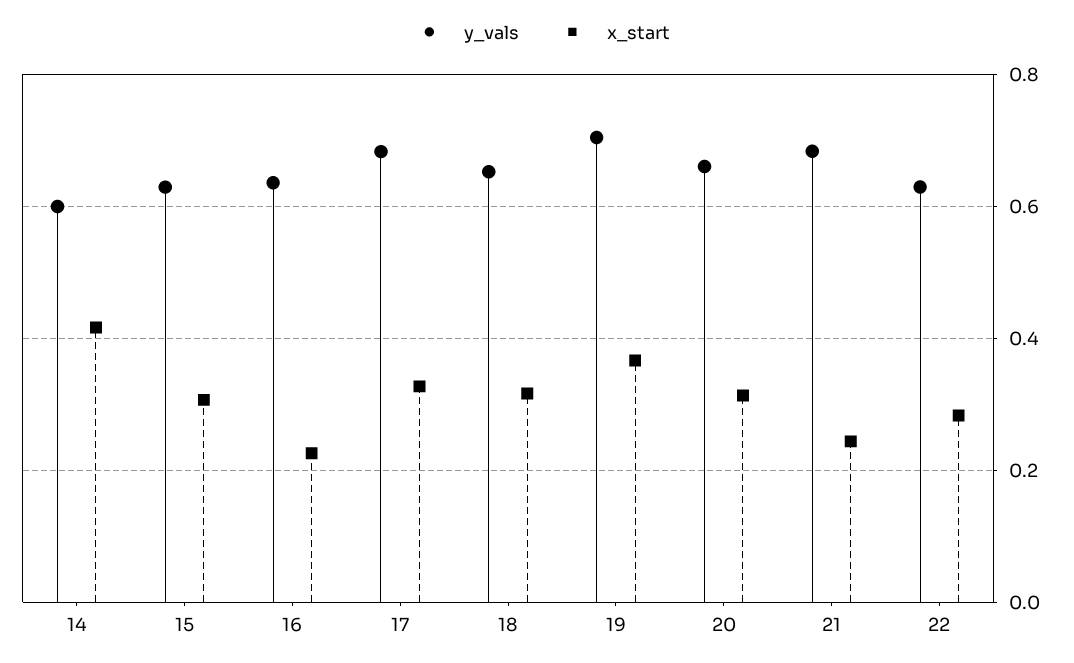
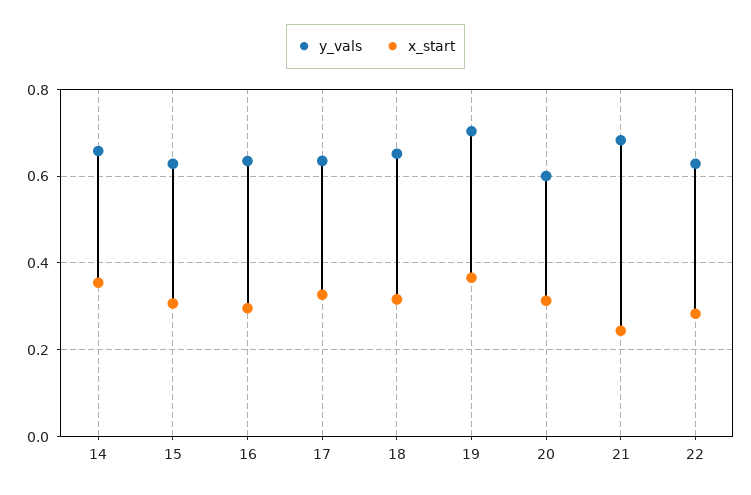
  {
    "y_vals": {
-     "14": 0.6,
+     "14": 0.66,
      "15": 0.62,
      "16": 0.64,
-     "17": 0.68,
+     "17": 0.64,
      "18": 0.66,
      "19": 0.7,
-     "20": 0.66,
+     "20": 0.6,
      "21": 0.68,
      "22": 0.62
    },
    "x_start": {
-     "14": 0.42,
+     "14": 0.36,
      "15": 0.3,
-     "16": 0.22,
+     "16": 0.3,
      "17": 0.32,
      "18": 0.32,
      "19": 0.36,
      "20": 0.32,
      "21": 0.24,
      "22": 0.28
    }
  }

